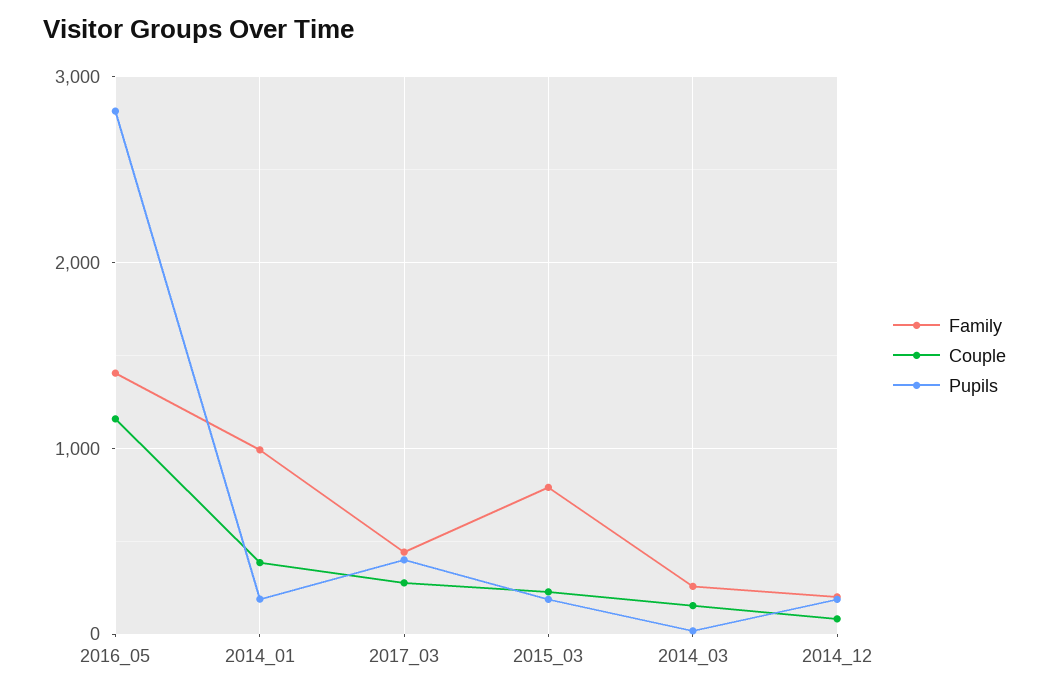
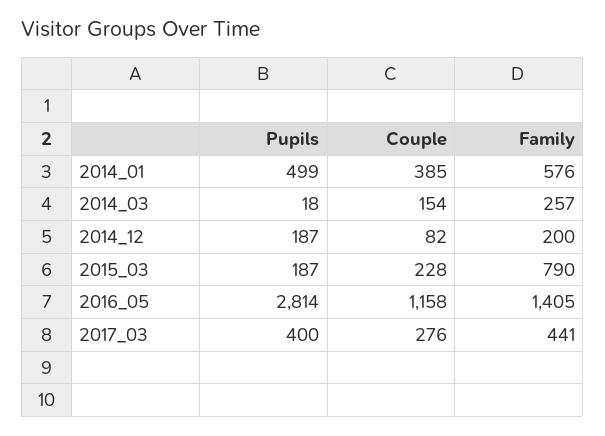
  {
    "Family": {
      "2016_05": 1405,
-     "2014_01": 1000,
+     "2014_01": 576,
      "2017_03": 441,
      "2015_03": 790,
      "2014_03": 257,
      "2014_12": 200
    },
    "Couple": {
      "2016_05": 1158,
      "2014_01": 385,
      "2017_03": 276,
      "2015_03": 228,
      "2014_03": 154,
      "2014_12": 82
    },
    "Pupils": {
      "2016_05": 2814,
-     "2014_01": 200,
+     "2014_01": 499,
      "2017_03": 400,
      "2015_03": 187,
      "2014_03": 18,
      "2014_12": 187
    }
  }

